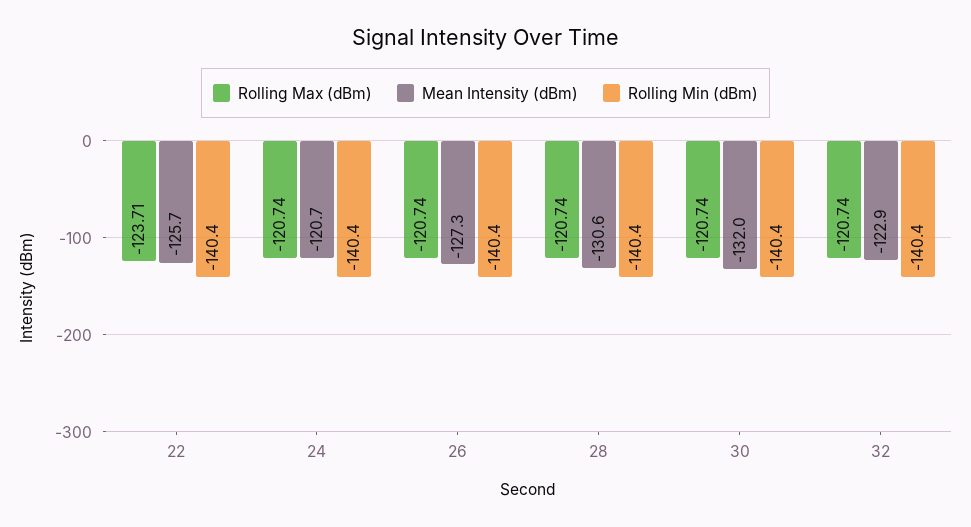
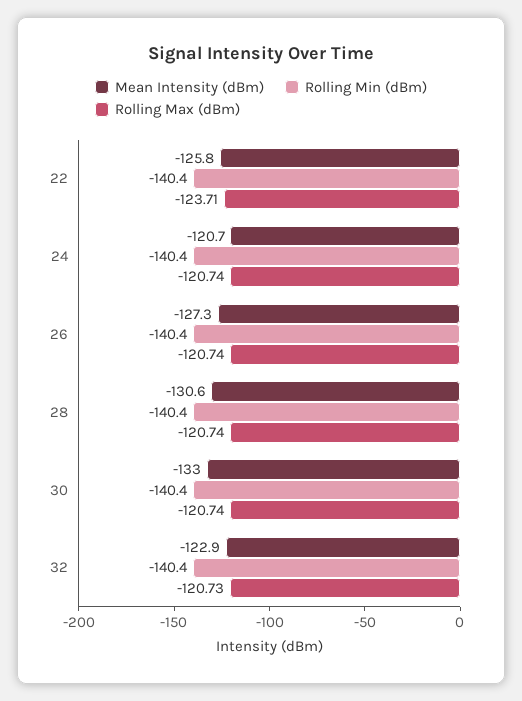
  {
    "Rolling Max (dBm)": {
      "22": -123.71,
      "24": -120.74,
      "26": -120.74,
      "28": -120.74,
      "30": -120.74,
-     "32": -120.74
+     "32": -120.73
    },
    "Mean Intensity (dBm)": {
-     "22": -125.7,
+     "22": -125.8,
      "24": -120.7,
      "26": -127.3,
      "28": -130.6,
-     "30": -132,
+     "30": -133,
      "32": -122.9
    },
    "Rolling Min (dBm)": {
      "22": -140.4,
      "24": -140.4,
      "26": -140.4,
      "28": -140.4,
      "30": -140.4,
      "32": -140.4
    }
  }

